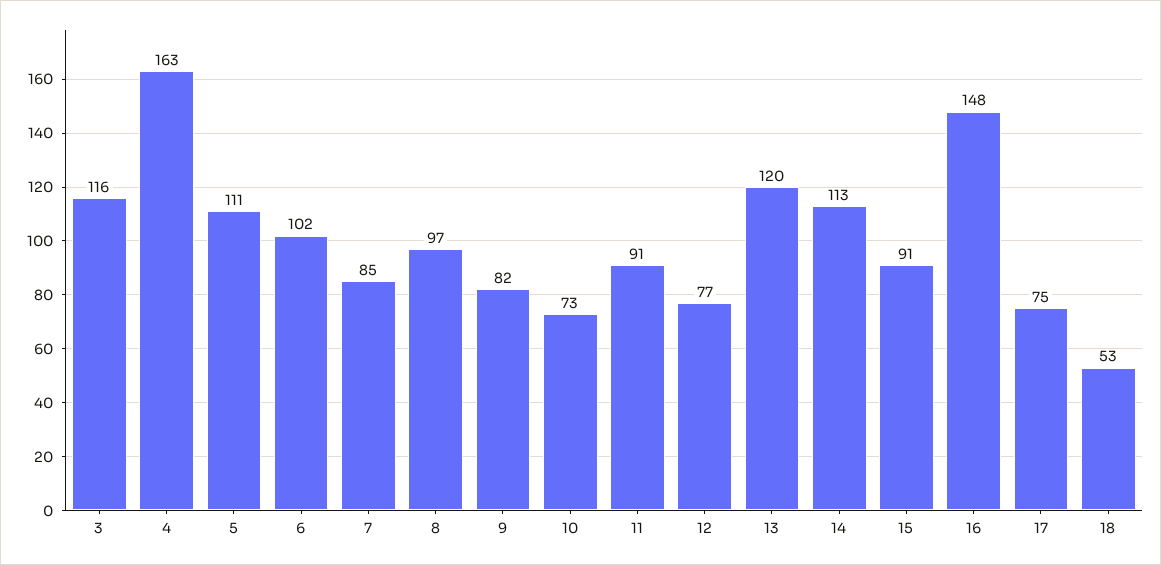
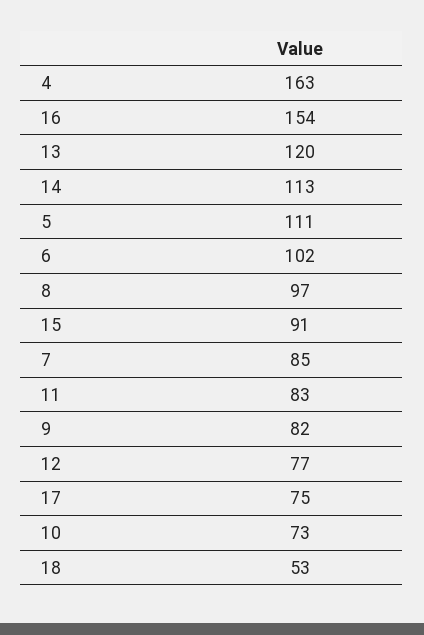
  {
-   "3": 116,
    "4": 163,
    "5": 111,
    "6": 102,
    "7": 85,
    "8": 97,
    "9": 82,
    "10": 73,
-   "11": 91,
+   "11": 83,
    "12": 77,
    "13": 120,
    "14": 113,
    "15": 91,
-   "16": 148,
+   "16": 154,
    "17": 75,
    "18": 53
  }

